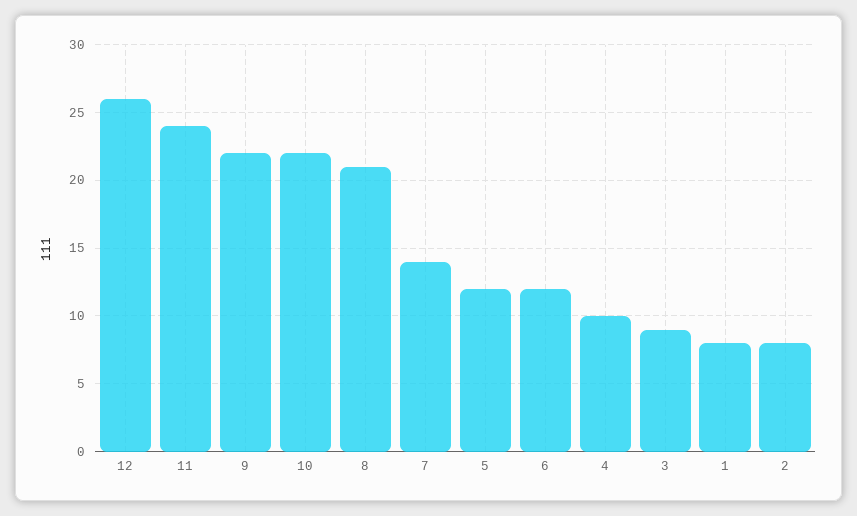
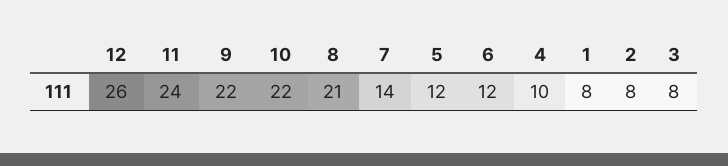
  {
    "12": 26,
    "11": 24,
    "9": 22,
    "10": 22,
    "8": 21,
    "7": 14,
    "5": 12,
    "6": 12,
    "4": 10,
-   "3": 9,
+   "3": 8,
    "1": 8,
    "2": 8
  }

